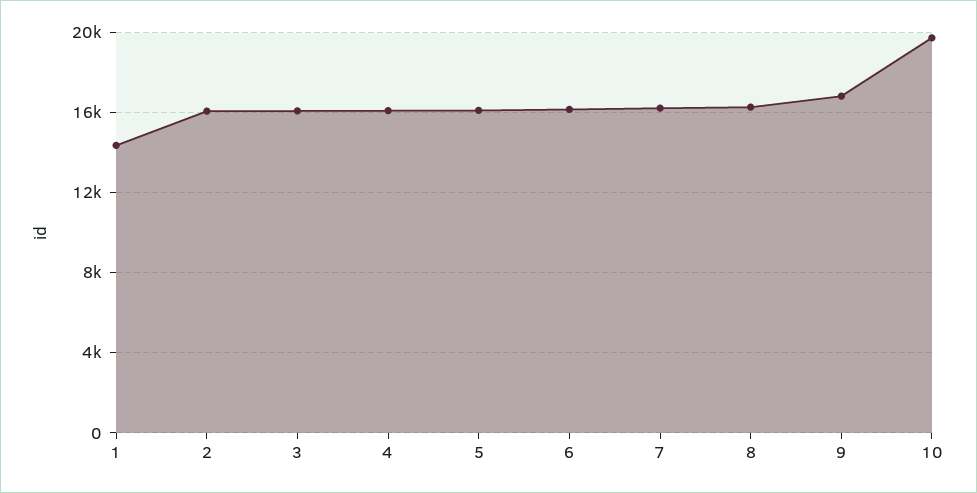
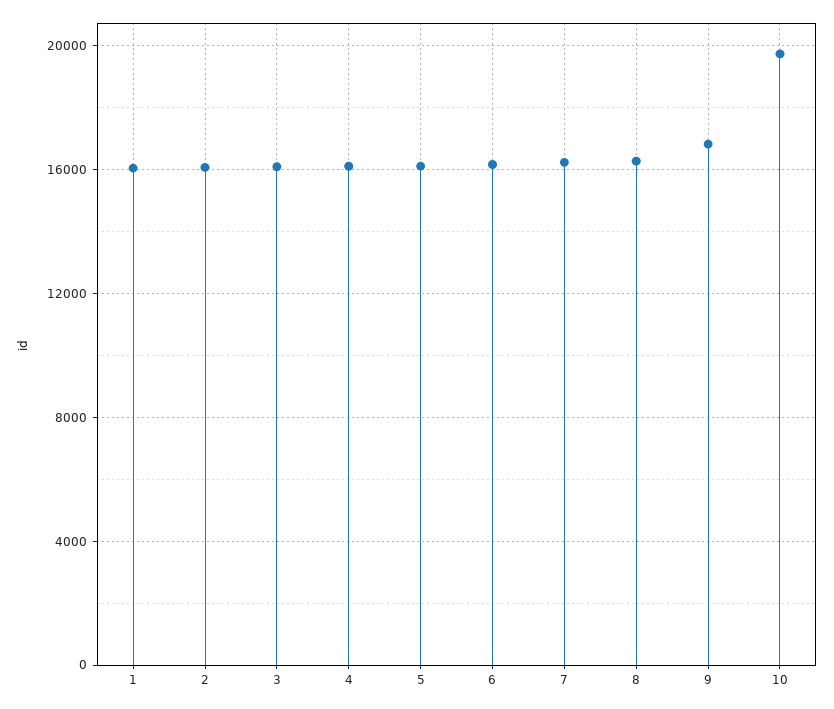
  {
-   "1": 14500,
+   "1": 16000,
    "2": 16000,
    "3": 16000,
    "4": 16000,
    "5": 16000,
    "6": 16000,
    "7": 16000,
    "8": 16500,
    "9": 17000,
    "10": 19500
  }

